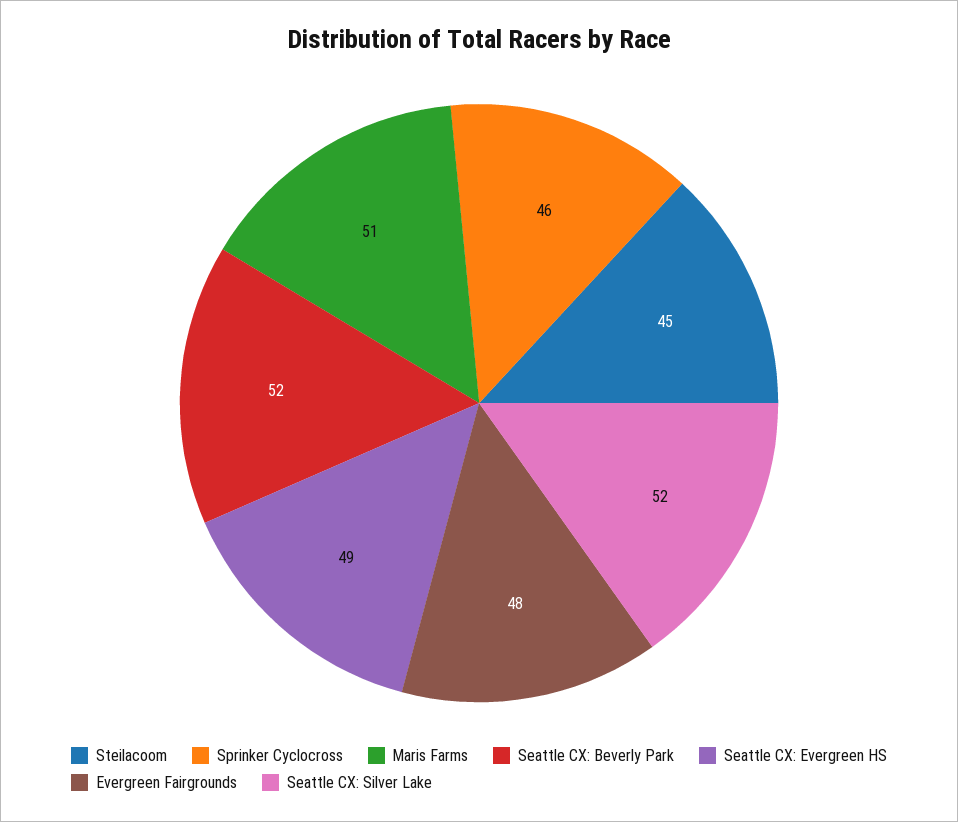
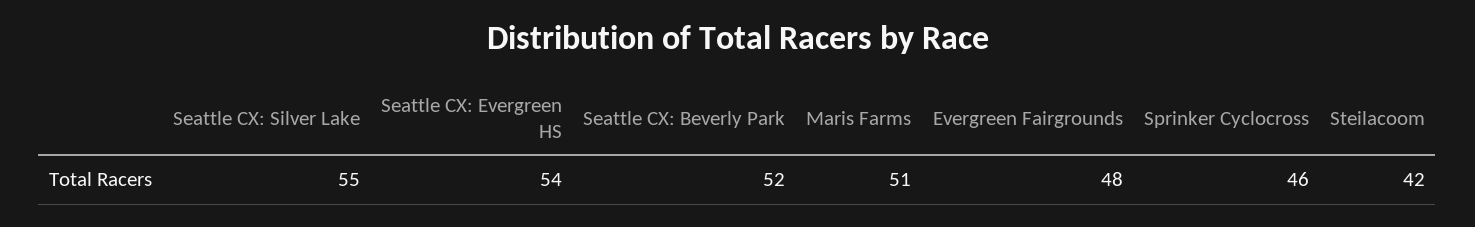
  {
-   "Steilacoom": 45,
+   "Steilacoom": 42,
    "Sprinker Cyclocross": 46,
    "Maris Farms": 51,
    "Seattle CX: Beverly Park": 52,
-   "Seattle CX: Evergreen HS": 49,
+   "Seattle CX: Evergreen HS": 54,
    "Evergreen Fairgrounds": 48,
-   "Seattle CX: Silver Lake": 52
+   "Seattle CX: Silver Lake": 55
  }

